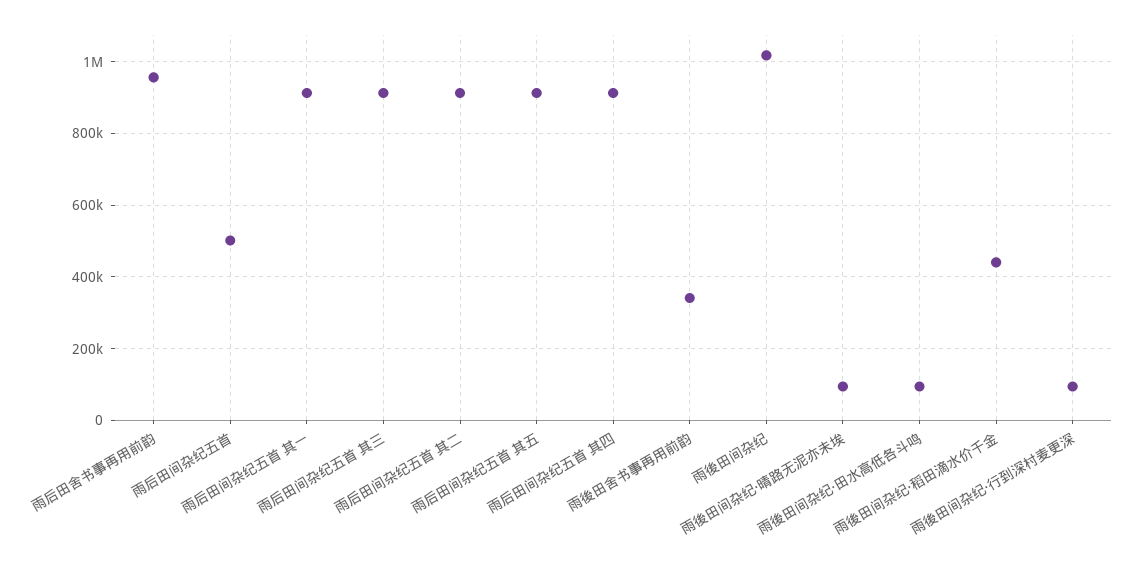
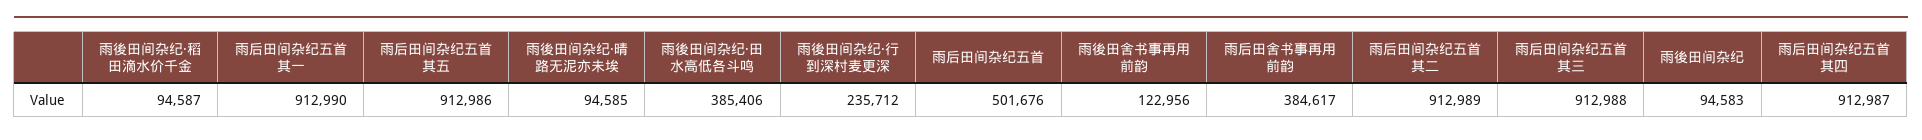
  {
-   "雨后田舍书事再用前韵": 960000,
+   "雨后田舍书事再用前韵": 384617,
    "雨后田间杂纪五首": 501676,
    "雨后田间杂纪五首 其一": 912990,
    "雨后田间杂纪五首 其三": 912988,
    "雨后田间杂纪五首 其二": 912989,
    "雨后田间杂纪五首 其五": 912986,
    "雨后田间杂纪五首 其四": 912987,
-   "雨後田舍书事再用前韵": 340000,
+   "雨後田舍书事再用前韵": 122956,
-   "雨後田间杂纪": 1020000,
+   "雨後田间杂纪": 94583,
    "雨後田间杂纪·晴路无泥亦未埃": 94585,
-   "雨後田间杂纪·田水高低各斗鸣": 100000,
+   "雨後田间杂纪·田水高低各斗鸣": 385406,
-   "雨後田间杂纪·稻田滴水价千金": 440000,
+   "雨後田间杂纪·稻田滴水价千金": 94587,
-   "雨後田间杂纪·行到深村麦更深": 100000
+   "雨後田间杂纪·行到深村麦更深": 235712
  }

